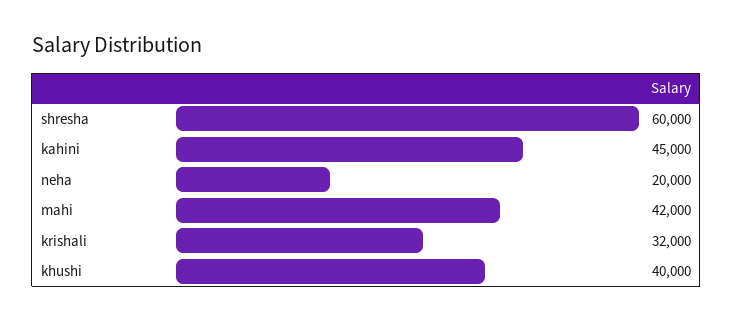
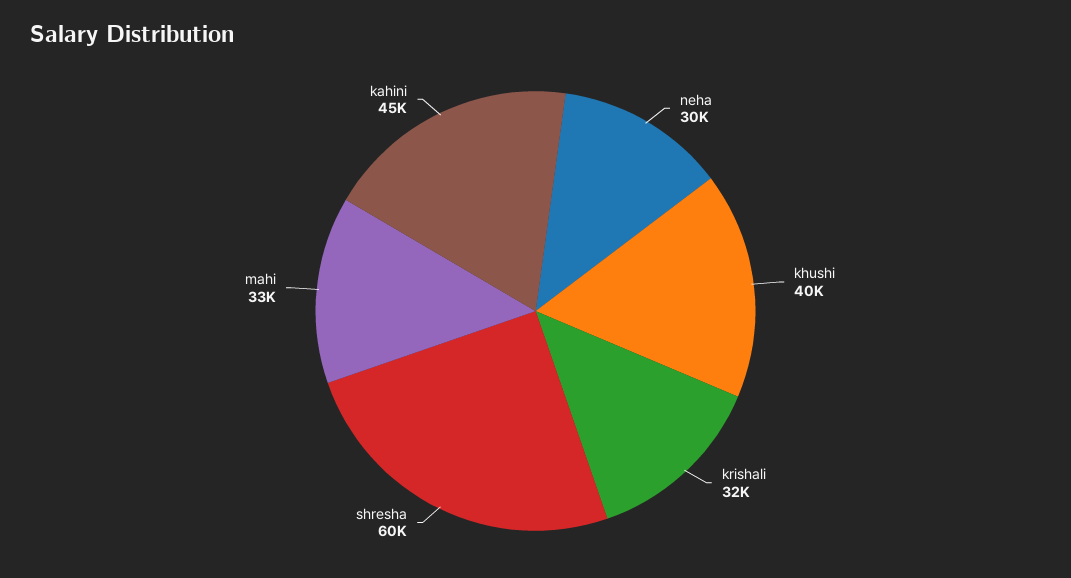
  {
    "shresha": 60000,
    "kahini": 45000,
-   "neha": 20000,
+   "neha": 30000,
-   "mahi": 42000,
+   "mahi": 33000,
    "krishali": 32000,
    "khushi": 40000
  }

